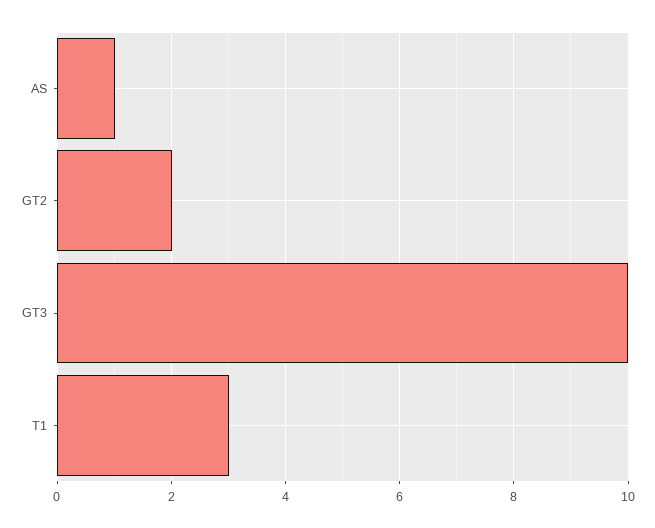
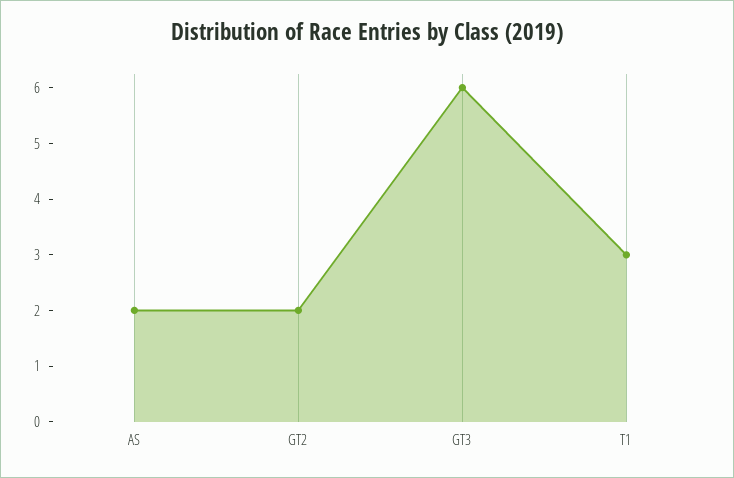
  {
-   "AS": 1,
+   "AS": 2,
    "GT2": 2,
-   "GT3": 10,
+   "GT3": 6,
    "T1": 3
  }

